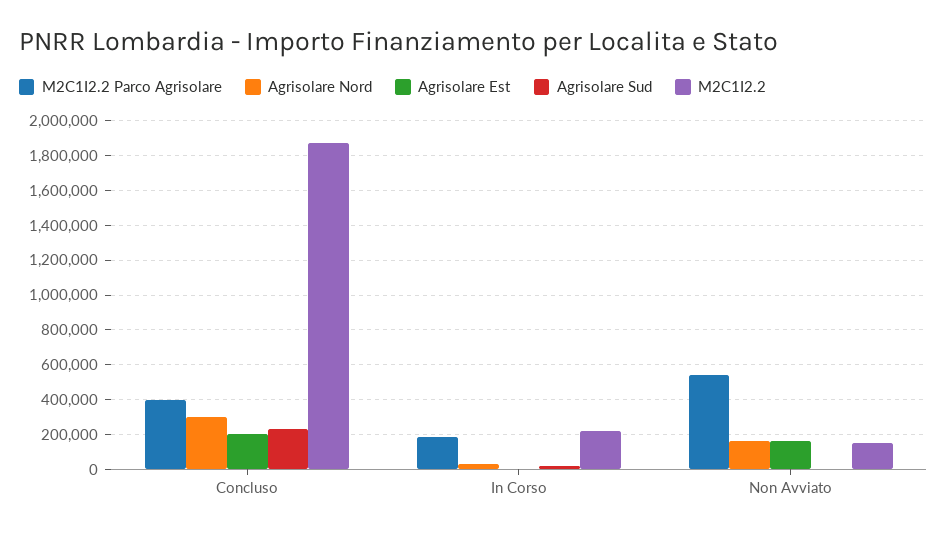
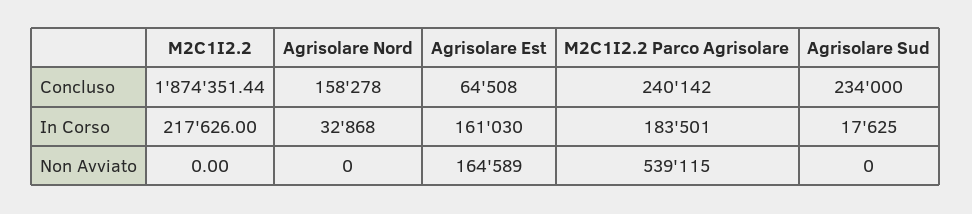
  {
    "M2C1I2.2 Parco Agrisolare": {
-     "Concluso": 400000,
+     "Concluso": 240142,
      "In Corso": 183501,
      "Non Avviato": 539115
    },
    "Agrisolare Nord": {
-     "Concluso": 300000,
+     "Concluso": 158278,
      "In Corso": 32868,
-     "Non Avviato": 150000
+     "Non Avviato": 0
    },
    "Agrisolare Est": {
-     "Concluso": 200000,
+     "Concluso": 64508,
-     "In Corso": 0,
+     "In Corso": 161030,
      "Non Avviato": 164589
    },
    "Agrisolare Sud": {
      "Concluso": 234000,
      "In Corso": 17625,
      "Non Avviato": 0
    },
    "M2C1I2.2": {
      "Concluso": 1874351.44,
      "In Corso": 217626,
-     "Non Avviato": 150000
+     "Non Avviato": 0
    }
  }

